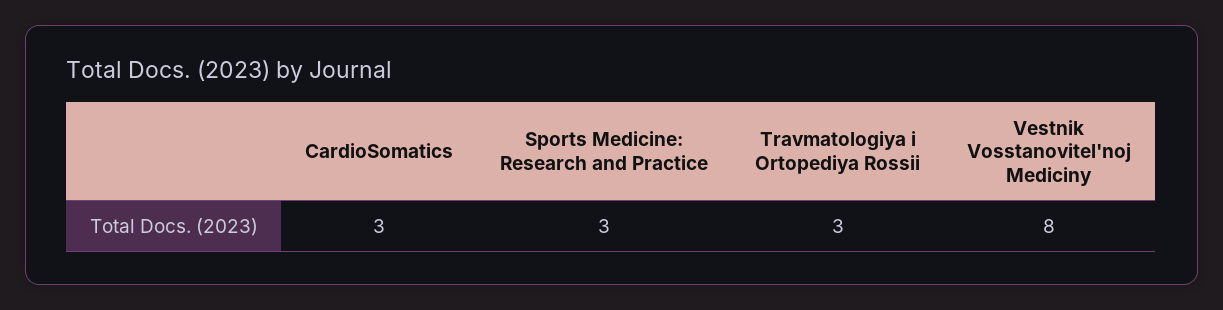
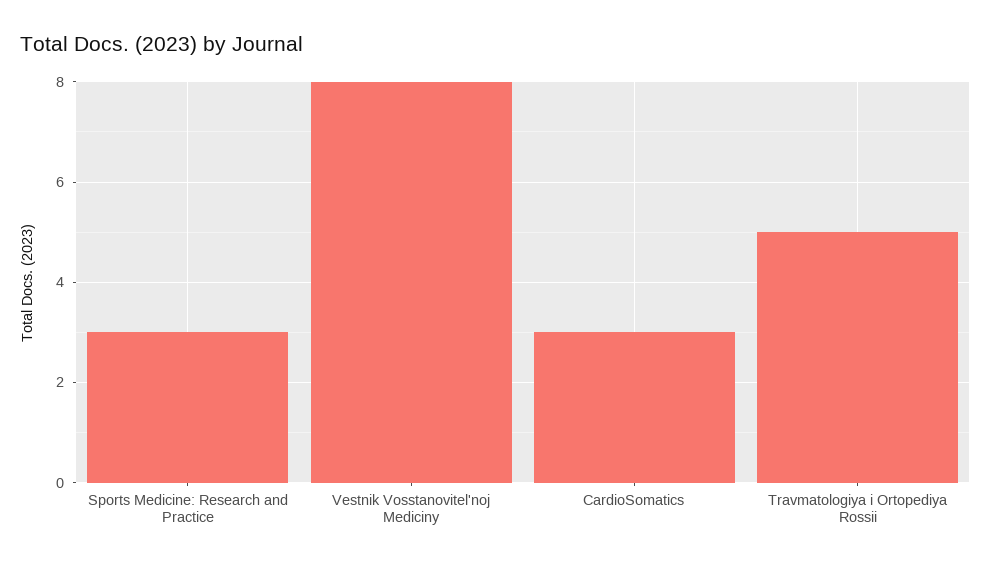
  {
    "CardioSomatics": 3,
    "Sports Medicine: Research and Practice": 3,
-   "Travmatologiya i Ortopediya Rossii": 3,
+   "Travmatologiya i Ortopediya Rossii": 5,
    "Vestnik Vosstanovitel'noj Mediciny": 8
  }

